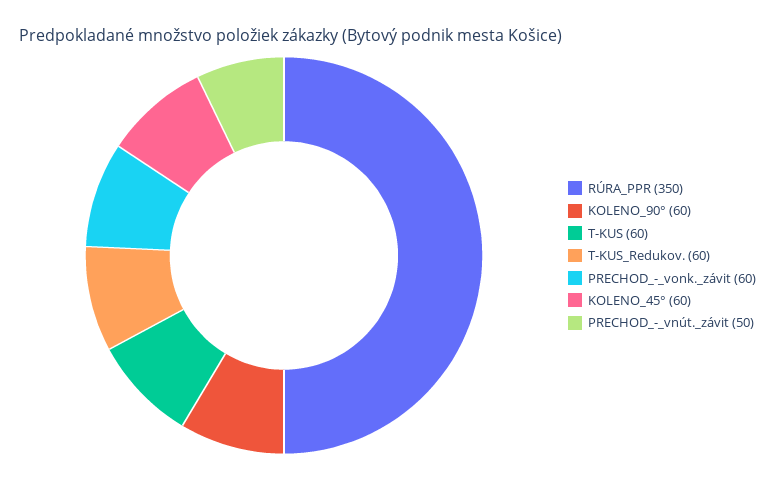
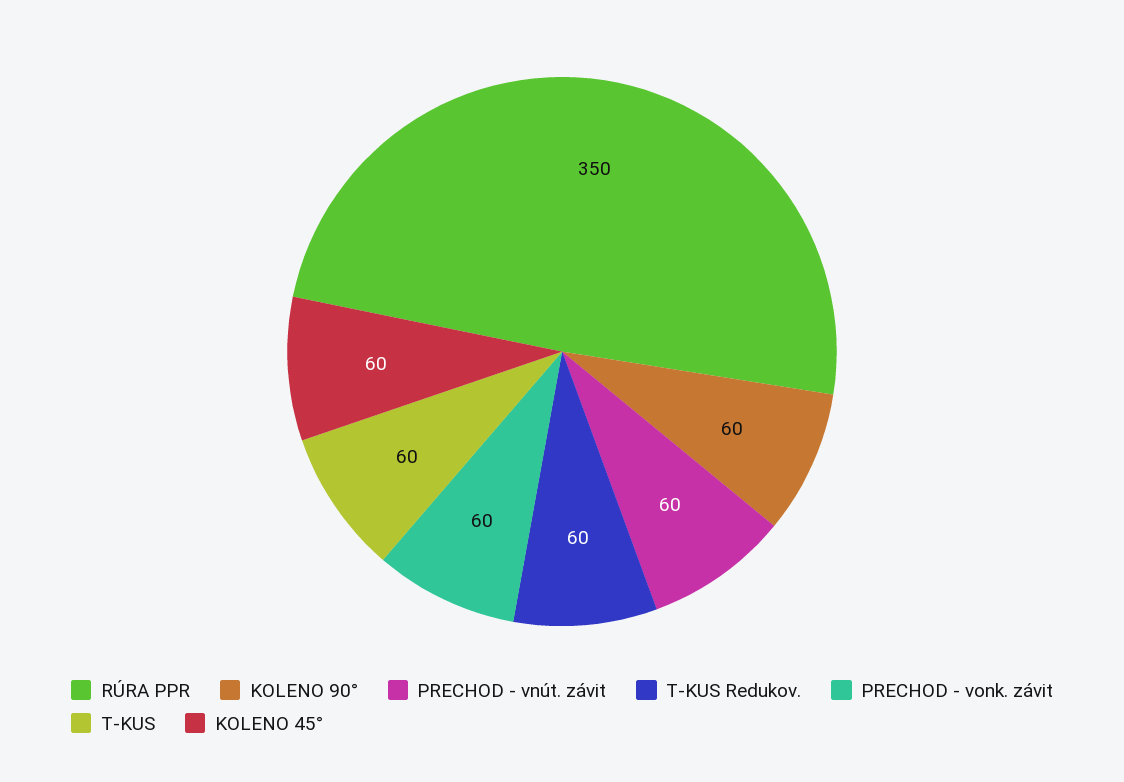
  {
    "RÚRA_PPR": 350,
    "KOLENO_90°": 60,
    "T-KUS": 60,
    "T-KUS_Redukov.": 60,
    "PRECHOD_-_vonk._závit": 60,
    "KOLENO_45°": 60,
-   "PRECHOD_-_vnút._závit": 50
+   "PRECHOD_-_vnút._závit": 60
  }

